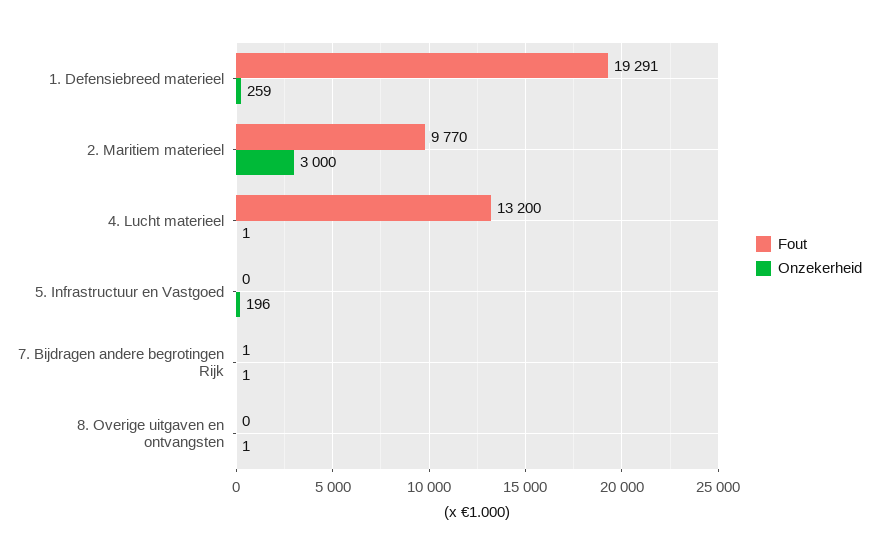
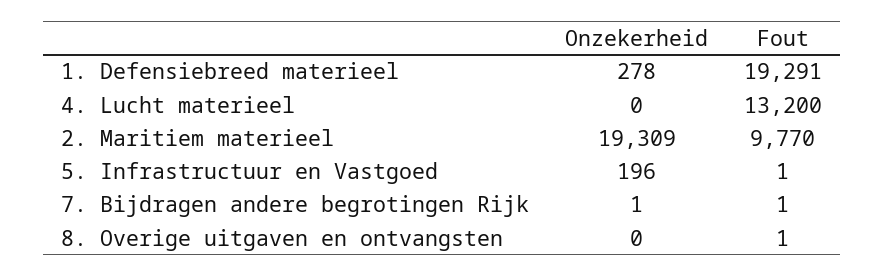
  {
    "Fout": {
      "1. Defensiebreed materieel": 19291,
      "2. Maritiem materieel": 9770,
      "4. Lucht materieel": 13200,
-     "5. Infrastructuur en Vastgoed": 0,
+     "5. Infrastructuur en Vastgoed": 1,
      "7. Bijdragen andere begrotingen Rijk": 1,
-     "8. Overige uitgaven en ontvangsten": 0
+     "8. Overige uitgaven en ontvangsten": 1
    },
    "Onzekerheid": {
-     "1. Defensiebreed materieel": 259,
+     "1. Defensiebreed materieel": 278,
-     "2. Maritiem materieel": 3000,
+     "2. Maritiem materieel": 19309,
-     "4. Lucht materieel": 1,
+     "4. Lucht materieel": 0,
      "5. Infrastructuur en Vastgoed": 196,
      "7. Bijdragen andere begrotingen Rijk": 1,
-     "8. Overige uitgaven en ontvangsten": 1
+     "8. Overige uitgaven en ontvangsten": 0
    }
  }

